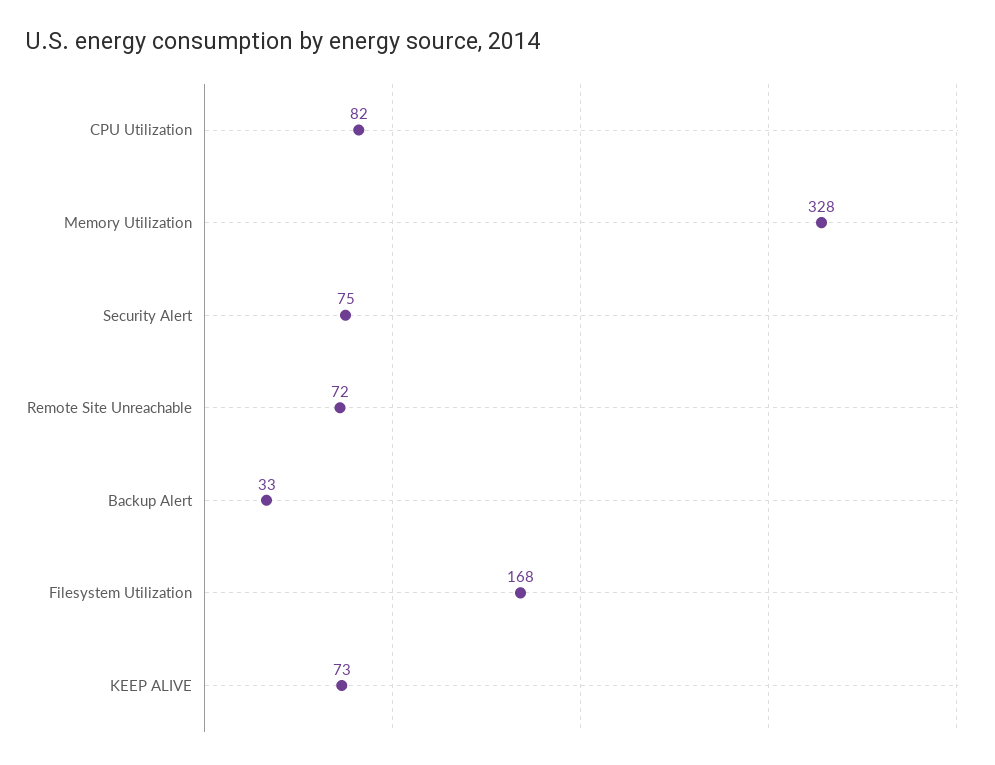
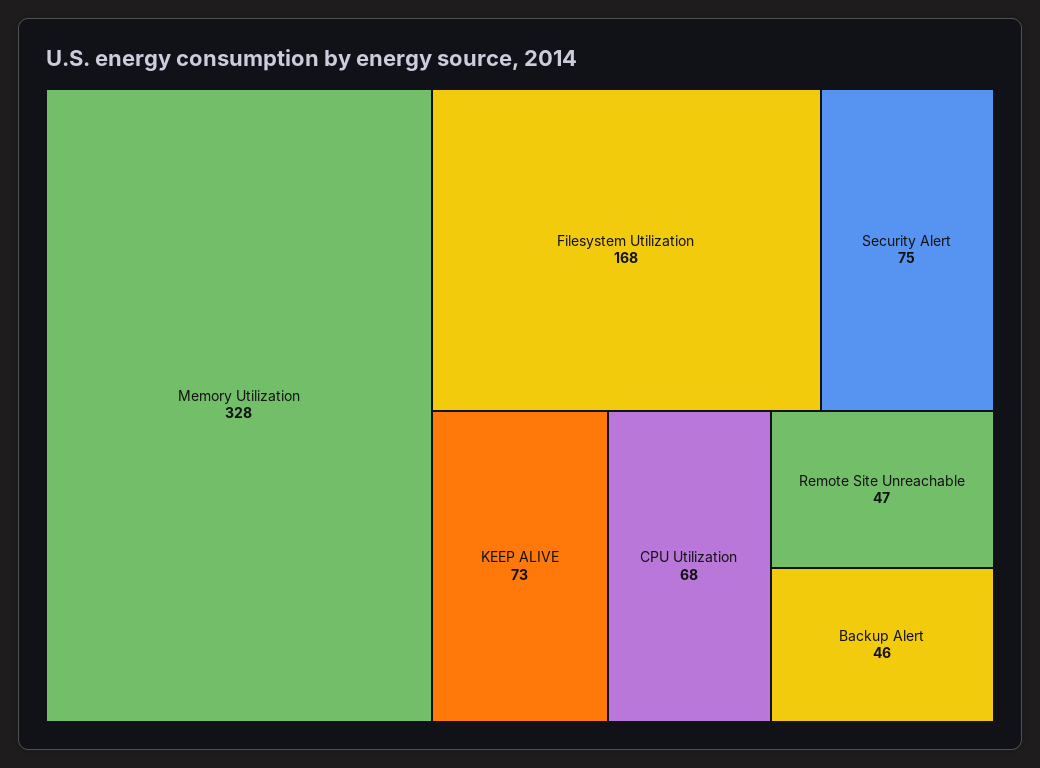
  {
-   "CPU Utilization": 82,
+   "CPU Utilization": 68,
    "Memory Utilization": 328,
    "Security Alert": 75,
-   "Remote Site Unreachable": 72,
+   "Remote Site Unreachable": 47,
-   "Backup Alert": 33,
+   "Backup Alert": 46,
    "Filesystem Utilization": 168,
    "KEEP ALIVE": 73
  }

